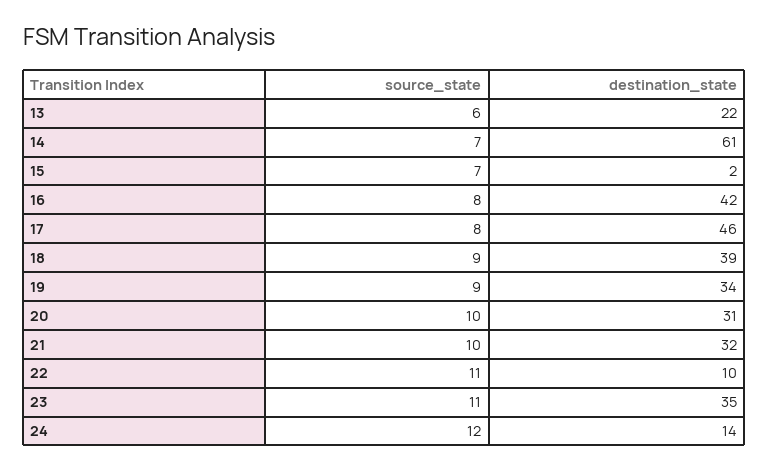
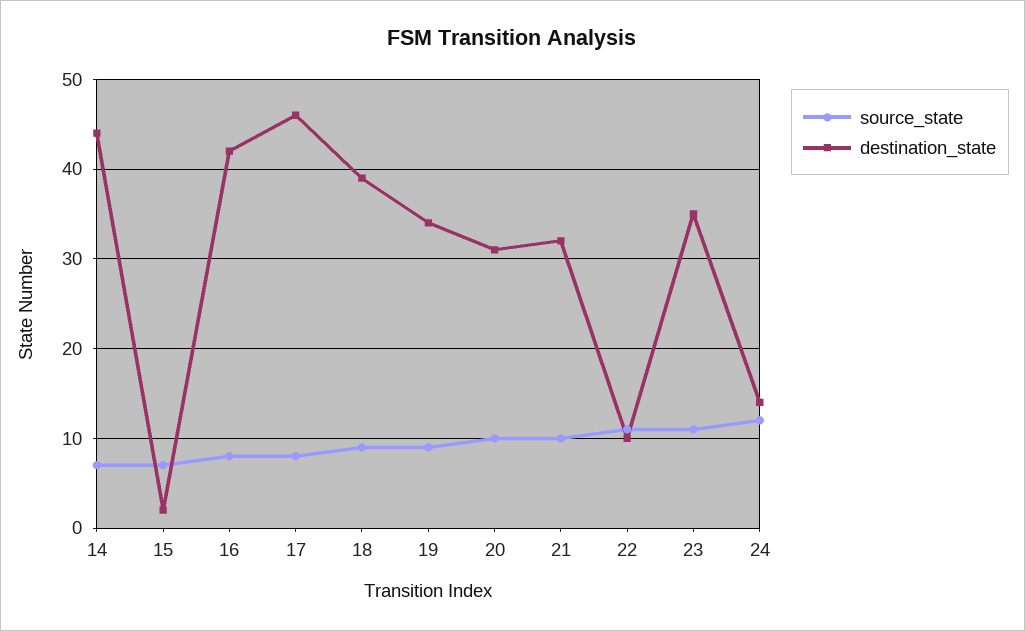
  {
    "source_state": {
-     "13": 6,
      "14": 7,
      "15": 7,
      "16": 8,
      "17": 8,
      "18": 9,
      "19": 9,
      "20": 10,
      "21": 10,
      "22": 11,
      "23": 11,
      "24": 12
    },
    "destination_state": {
-     "13": 22,
-     "14": 61,
+     "14": 44,
      "15": 2,
      "16": 42,
      "17": 46,
      "18": 39,
      "19": 34,
      "20": 31,
      "21": 32,
      "22": 10,
      "23": 35,
      "24": 14
    }
  }

